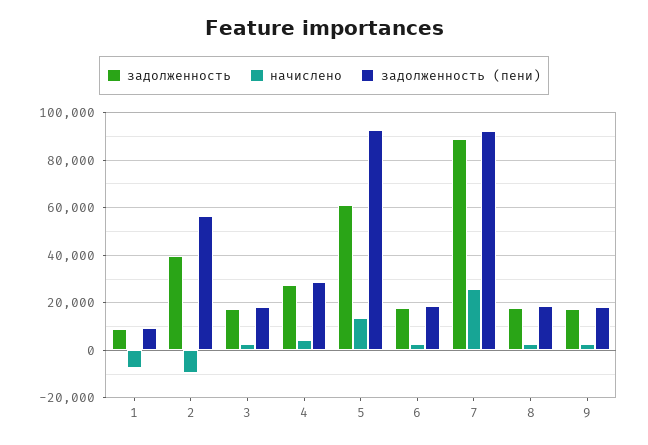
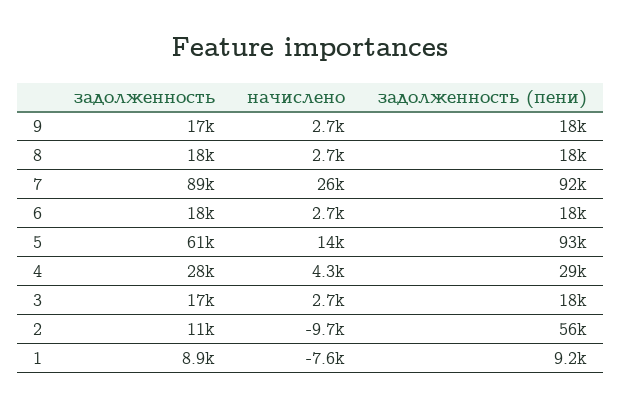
  {
    "задолженность": {
      "1": 8900,
-     "2": 40000,
+     "2": 11000,
      "3": 17000,
      "4": 28000,
      "5": 61000,
      "6": 18000,
      "7": 89000,
      "8": 18000,
      "9": 17000
    },
    "начислено": {
      "1": -7600,
      "2": -9700,
      "3": 2700,
      "4": 4300,
      "5": 14000,
      "6": 2700,
      "7": 26000,
      "8": 2700,
      "9": 2700
    },
    "задолженность (пени)": {
      "1": 9200,
      "2": 56000,
      "3": 18000,
      "4": 29000,
      "5": 93000,
      "6": 18000,
      "7": 92000,
      "8": 18000,
      "9": 18000
    }
  }

